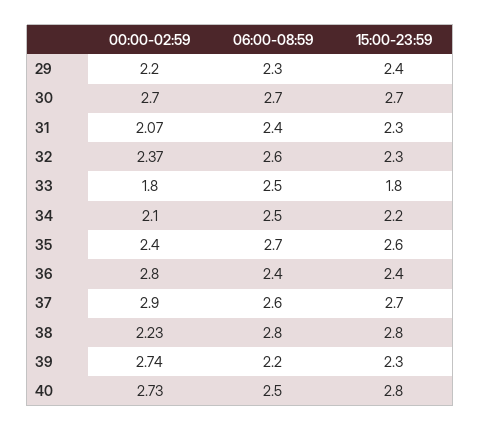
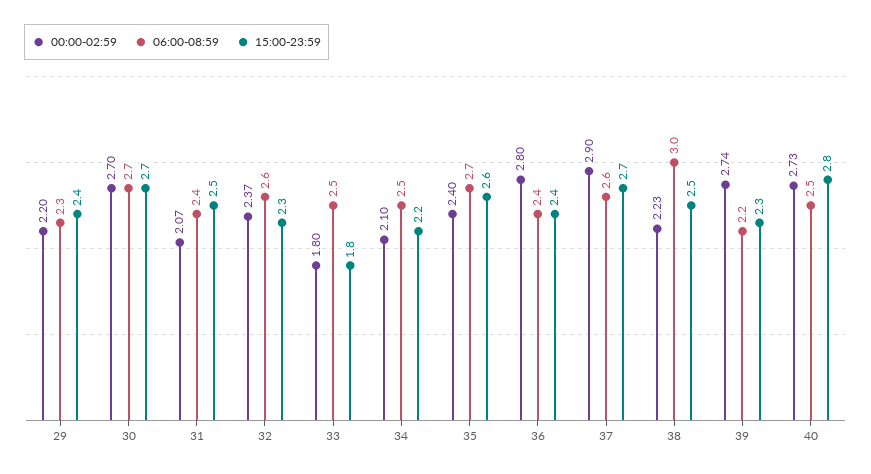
  {
    "00:00-02:59": {
      "29": 2.2,
      "30": 2.7,
      "31": 2.07,
      "32": 2.37,
      "33": 1.8,
      "34": 2.1,
      "35": 2.4,
      "36": 2.8,
      "37": 2.9,
      "38": 2.23,
      "39": 2.74,
      "40": 2.73
    },
    "06:00-08:59": {
      "29": 2.3,
      "30": 2.7,
      "31": 2.4,
      "32": 2.6,
      "33": 2.5,
      "34": 2.5,
      "35": 2.7,
      "36": 2.4,
      "37": 2.6,
-     "38": 2.8,
+     "38": 3,
      "39": 2.2,
      "40": 2.5
    },
    "15:00-23:59": {
      "29": 2.4,
      "30": 2.7,
-     "31": 2.3,
+     "31": 2.5,
      "32": 2.3,
      "33": 1.8,
      "34": 2.2,
      "35": 2.6,
      "36": 2.4,
      "37": 2.7,
-     "38": 2.8,
+     "38": 2.5,
      "39": 2.3,
      "40": 2.8
    }
  }

